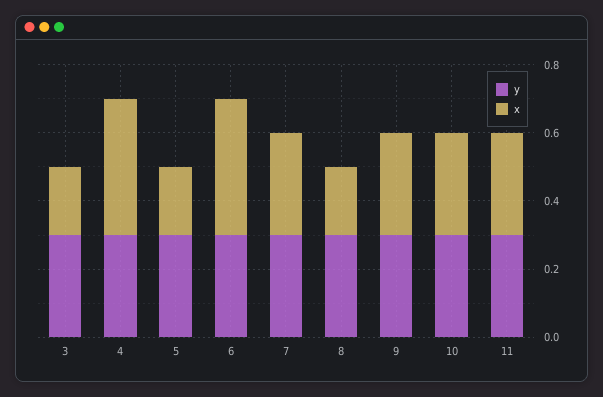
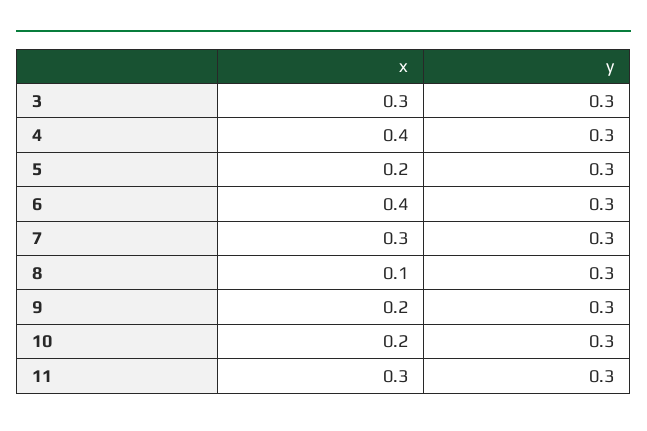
  {
    "y": {
      "3": 0.3,
      "4": 0.3,
      "5": 0.3,
      "6": 0.3,
      "7": 0.3,
      "8": 0.3,
      "9": 0.3,
      "10": 0.3,
      "11": 0.3
    },
    "x": {
-     "3": 0.2,
+     "3": 0.3,
      "4": 0.4,
      "5": 0.2,
      "6": 0.4,
      "7": 0.3,
-     "8": 0.2,
+     "8": 0.1,
-     "9": 0.3,
+     "9": 0.2,
-     "10": 0.3,
+     "10": 0.2,
      "11": 0.3
    }
  }

